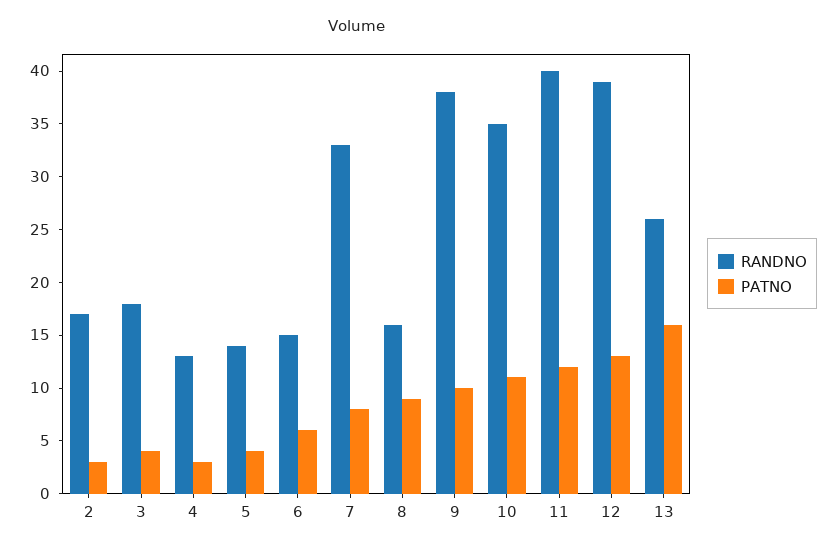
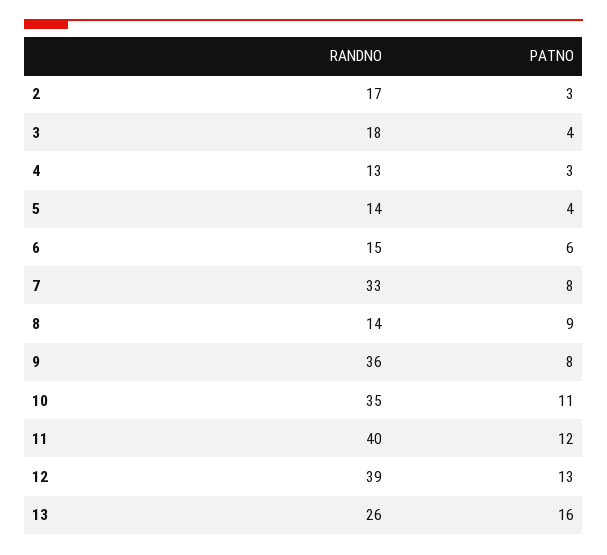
  {
    "RANDNO": {
      "2": 17,
      "3": 18,
      "4": 13,
      "5": 14,
      "6": 15,
      "7": 33,
-     "8": 16,
+     "8": 14,
-     "9": 38,
+     "9": 36,
      "10": 35,
      "11": 40,
      "12": 39,
      "13": 26
    },
    "PATNO": {
      "2": 3,
      "3": 4,
      "4": 3,
      "5": 4,
      "6": 6,
      "7": 8,
      "8": 9,
-     "9": 10,
+     "9": 8,
      "10": 11,
      "11": 12,
      "12": 13,
      "13": 16
    }
  }

